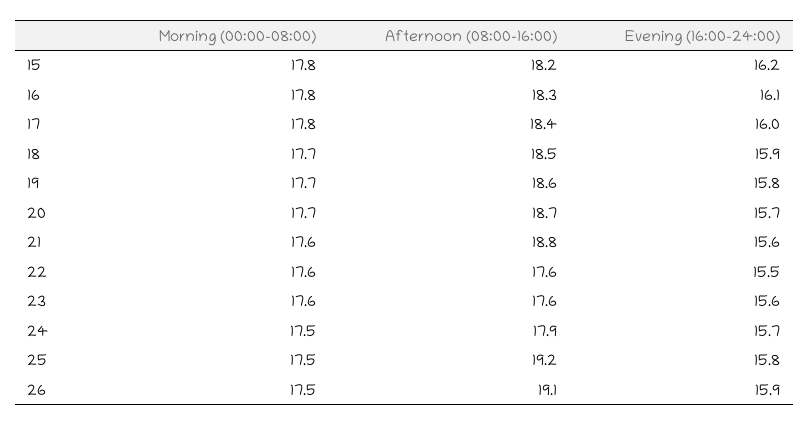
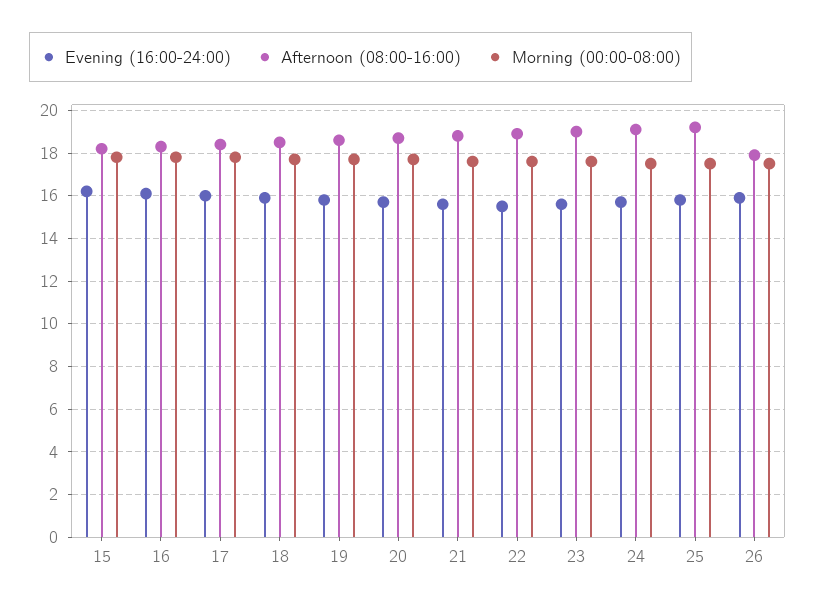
  {
    "Morning (00:00-08:00)": {
      "15": 17.8,
      "16": 17.8,
      "17": 17.8,
      "18": 17.7,
      "19": 17.7,
      "20": 17.7,
      "21": 17.6,
      "22": 17.6,
      "23": 17.6,
      "24": 17.5,
      "25": 17.5,
      "26": 17.5
    },
    "Afternoon (08:00-16:00)": {
      "15": 18.2,
      "16": 18.3,
      "17": 18.4,
      "18": 18.5,
      "19": 18.6,
      "20": 18.7,
      "21": 18.8,
-     "22": 17.6,
+     "22": 19,
-     "23": 17.6,
+     "23": 19,
-     "24": 17.9,
+     "24": 19,
      "25": 19.2,
-     "26": 19.1
+     "26": 18
    },
    "Evening (16:00-24:00)": {
      "15": 16.2,
      "16": 16.1,
      "17": 16,
      "18": 15.9,
      "19": 15.8,
      "20": 15.7,
      "21": 15.6,
      "22": 15.5,
      "23": 15.6,
      "24": 15.7,
      "25": 15.8,
      "26": 15.9
    }
  }

